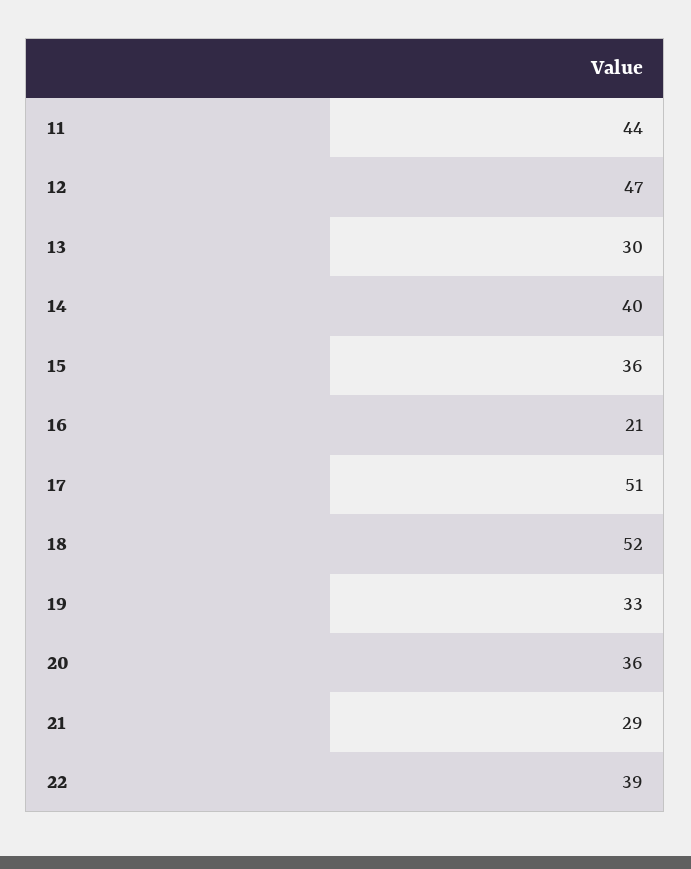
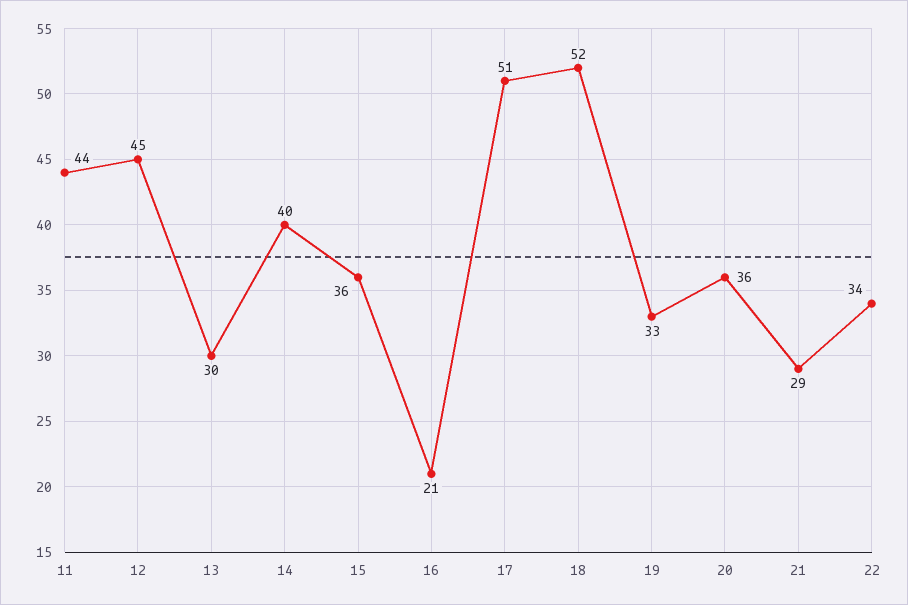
  {
    "11": 44,
-   "12": 47,
+   "12": 45,
    "13": 30,
    "14": 40,
    "15": 36,
    "16": 21,
    "17": 51,
    "18": 52,
    "19": 33,
    "20": 36,
    "21": 29,
-   "22": 39
+   "22": 34
  }

